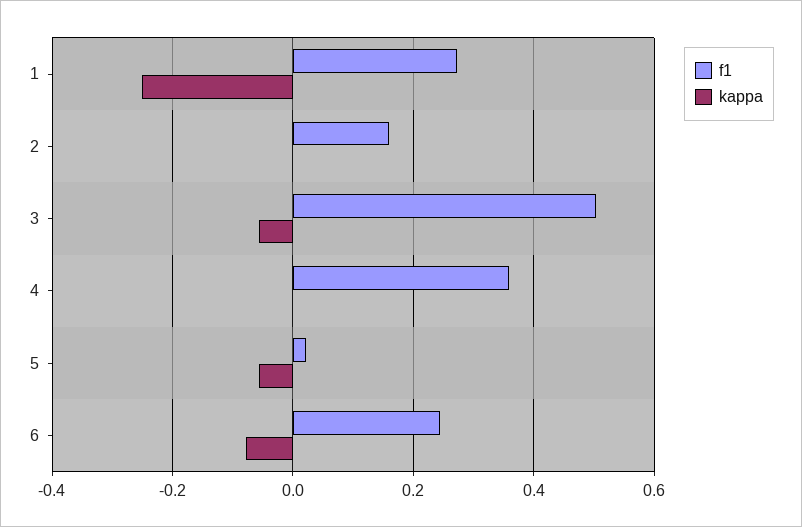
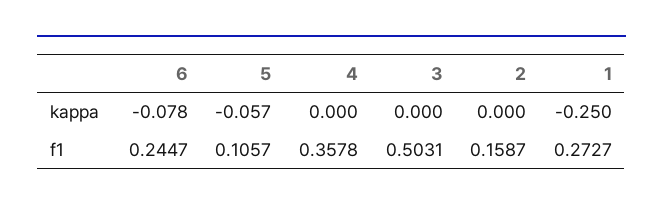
  {
    "f1": {
      "1": 0.2727,
      "2": 0.1587,
      "3": 0.5031,
      "4": 0.3578,
-     "5": 0.02,
+     "5": 0.1057,
      "6": 0.2447
    },
    "kappa": {
      "1": -0.25,
      "2": 0,
-     "3": -0.06,
+     "3": 0,
      "4": 0,
      "5": -0.057,
      "6": -0.078
    }
  }

